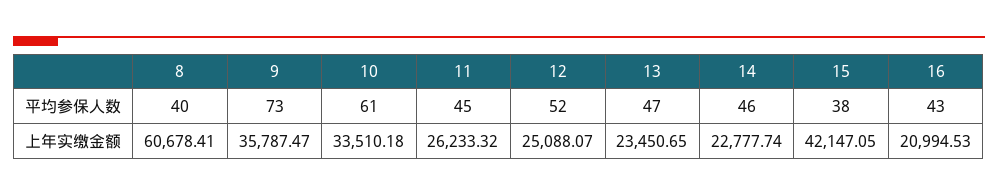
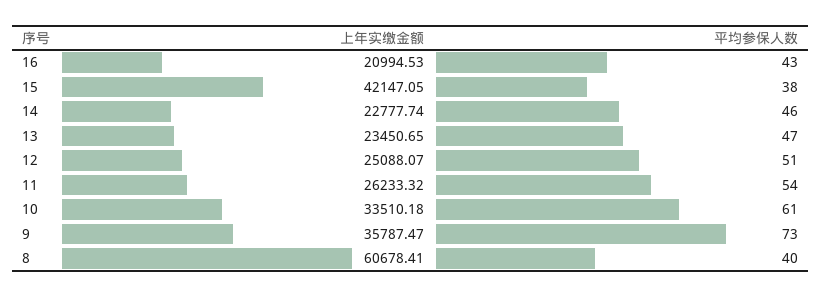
  {
    "8": {
      "平均参保人数": 40,
      "上年实缴金额": 60678.41
    },
    "9": {
      "平均参保人数": 73,
      "上年实缴金额": 35787.47
    },
    "10": {
      "平均参保人数": 61,
      "上年实缴金额": 33510.18
    },
    "11": {
-     "平均参保人数": 45,
+     "平均参保人数": 54,
      "上年实缴金额": 26233.32
    },
    "12": {
-     "平均参保人数": 52,
+     "平均参保人数": 51,
      "上年实缴金额": 25088.07
    },
    "13": {
      "平均参保人数": 47,
      "上年实缴金额": 23450.65
    },
    "14": {
      "平均参保人数": 46,
      "上年实缴金额": 22777.74
    },
    "15": {
      "平均参保人数": 38,
      "上年实缴金额": 42147.05
    },
    "16": {
      "平均参保人数": 43,
      "上年实缴金额": 20994.53
    }
  }

